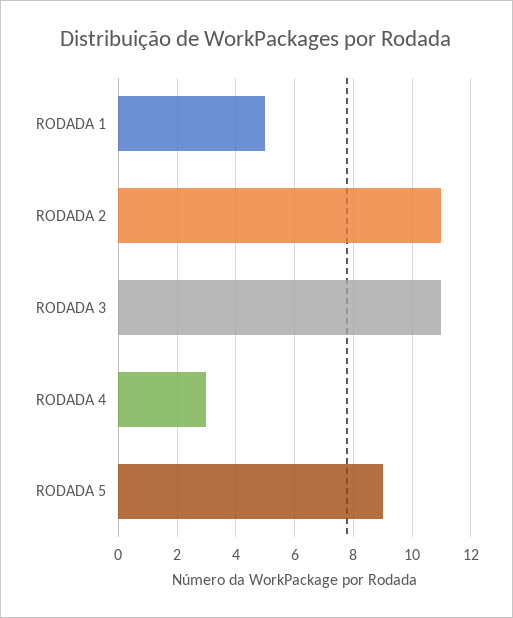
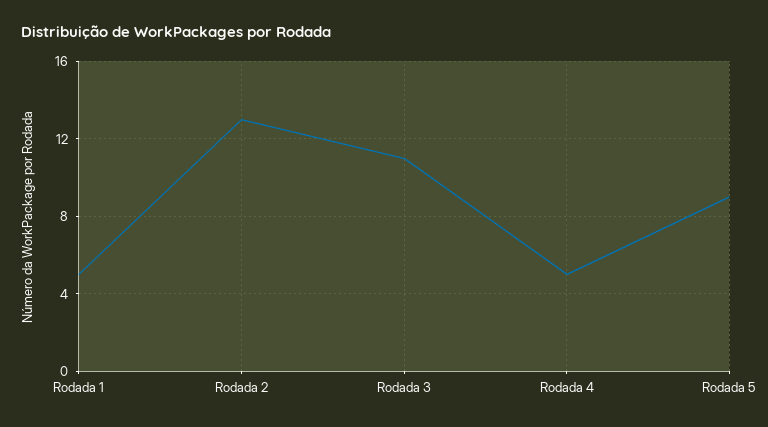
  {
    "RODADA 1": 5,
-   "RODADA 2": 11,
+   "RODADA 2": 13,
    "RODADA 3": 11,
-   "RODADA 4": 3,
+   "RODADA 4": 5,
    "RODADA 5": 9
  }

